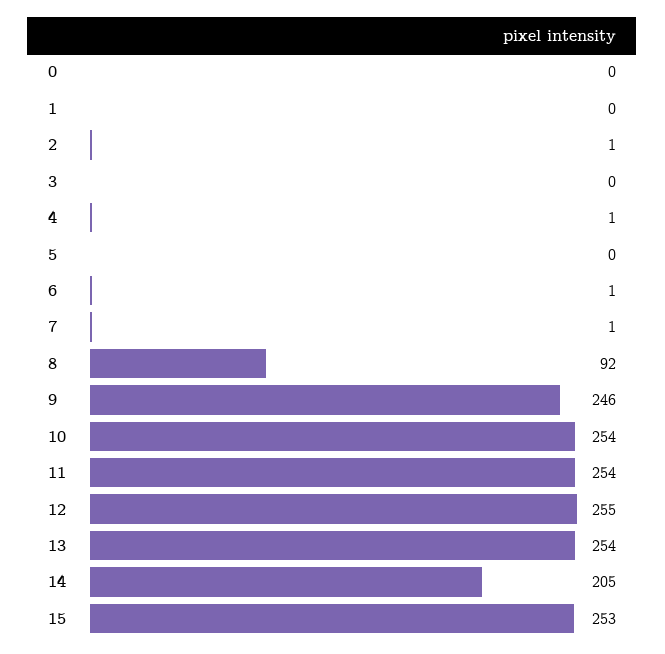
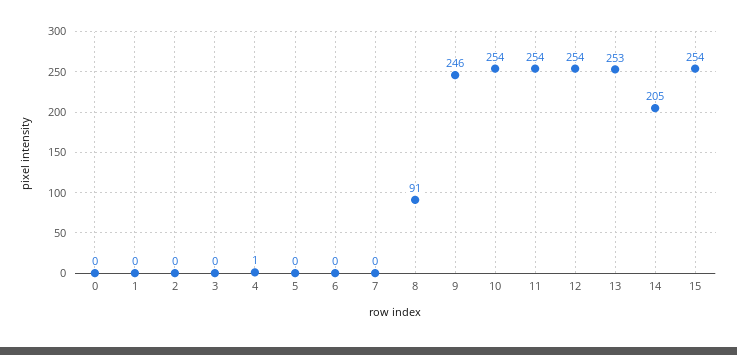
  {
    "0": 0,
    "1": 0,
-   "2": 1,
+   "2": 0,
    "3": 0,
    "4": 1,
    "5": 0,
-   "6": 1,
+   "6": 0,
-   "7": 1,
+   "7": 0,
-   "8": 92,
+   "8": 91,
    "9": 246,
    "10": 254,
    "11": 254,
-   "12": 255,
+   "12": 254,
-   "13": 254,
+   "13": 253,
    "14": 205,
-   "15": 253
+   "15": 254
  }

